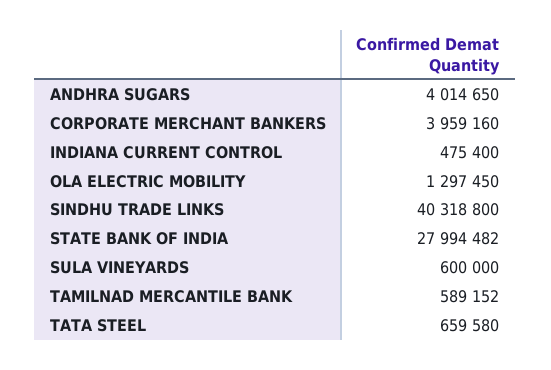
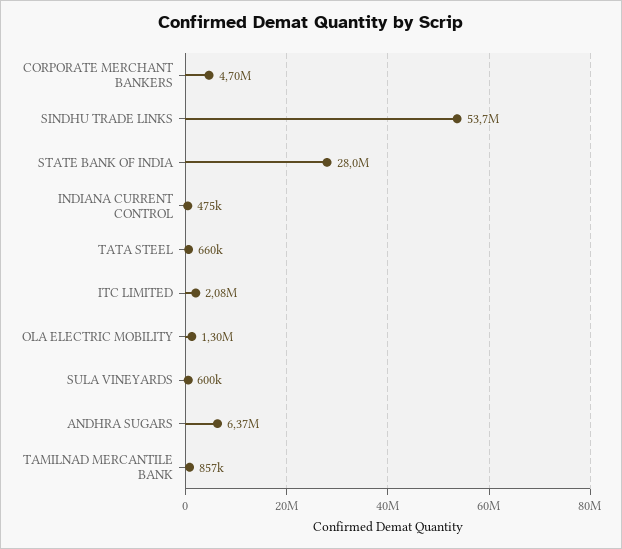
  {
-   "ANDHRA SUGARS": 4014650,
+   "ANDHRA SUGARS": 6370000,
-   "CORPORATE MERCHANT BANKERS": 3959160,
+   "CORPORATE MERCHANT BANKERS": 4700000,
    "INDIANA CURRENT CONTROL": 475400,
    "OLA ELECTRIC MOBILITY": 1297450,
-   "SINDHU TRADE LINKS": 40318800,
+   "SINDHU TRADE LINKS": 53700000,
    "STATE BANK OF INDIA": 27994482,
    "SULA VINEYARDS": 600000,
-   "TAMILNAD MERCANTILE BANK": 589152,
+   "TAMILNAD MERCANTILE BANK": 857000,
-   "TATA STEEL": 659580
+   "TATA STEEL": 659580,
+   "ITC LIMITED": 2080000
  }

